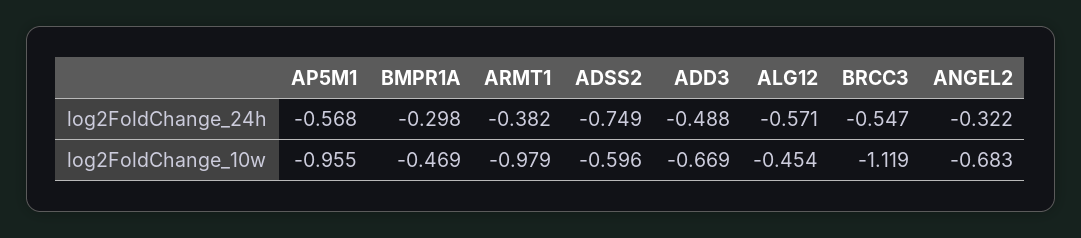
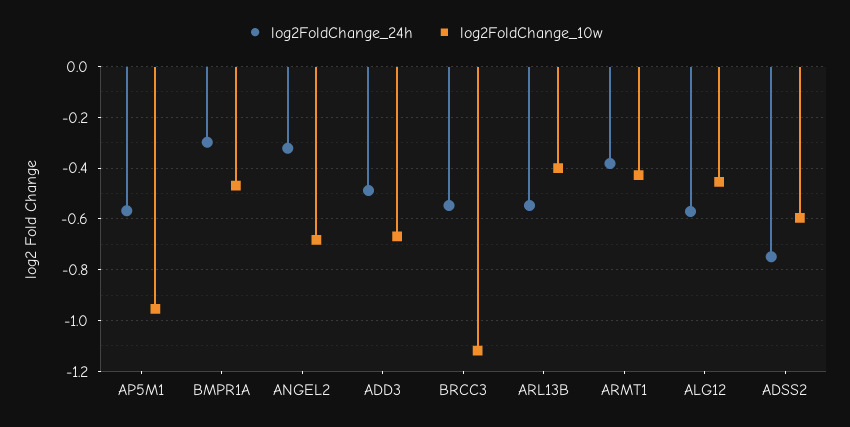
  {
    "log2FoldChange_24h": {
      "AP5M1": -0.568,
      "BMPR1A": -0.298,
      "ARMT1": -0.382,
      "ADSS2": -0.749,
      "ADD3": -0.488,
      "ALG12": -0.571,
      "BRCC3": -0.547,
-     "ANGEL2": -0.322
+     "ANGEL2": -0.322,
+     "ARL13B": -0.55
    },
    "log2FoldChange_10w": {
      "AP5M1": -0.955,
      "BMPR1A": -0.469,
-     "ARMT1": -0.979,
+     "ARMT1": -0.425,
      "ADSS2": -0.596,
      "ADD3": -0.669,
      "ALG12": -0.454,
      "BRCC3": -1.119,
-     "ANGEL2": -0.683
+     "ANGEL2": -0.683,
+     "ARL13B": -0.4
    }
  }

